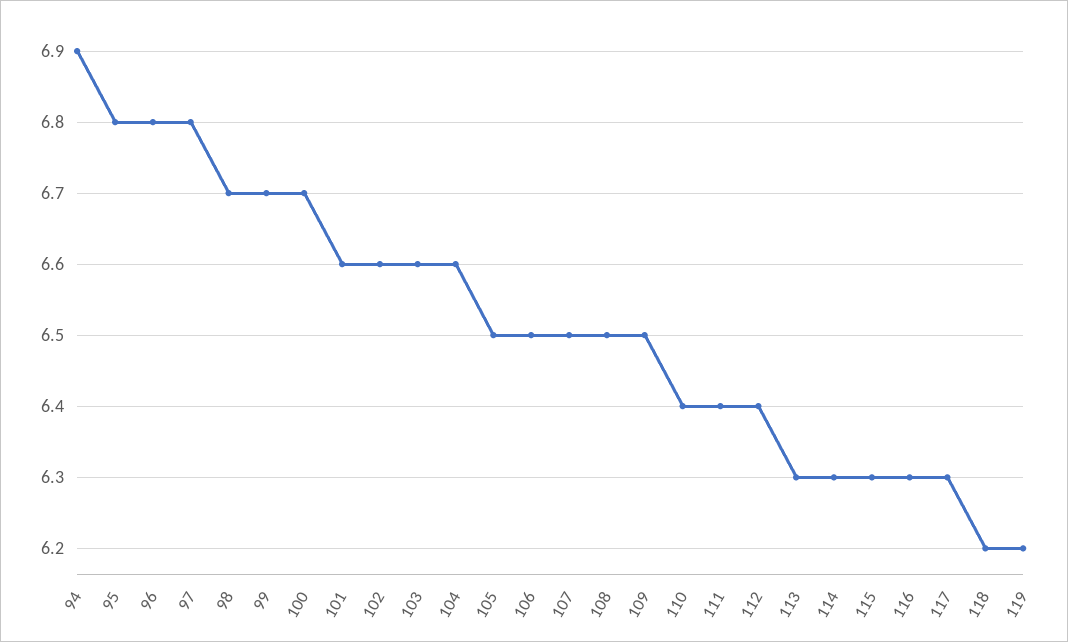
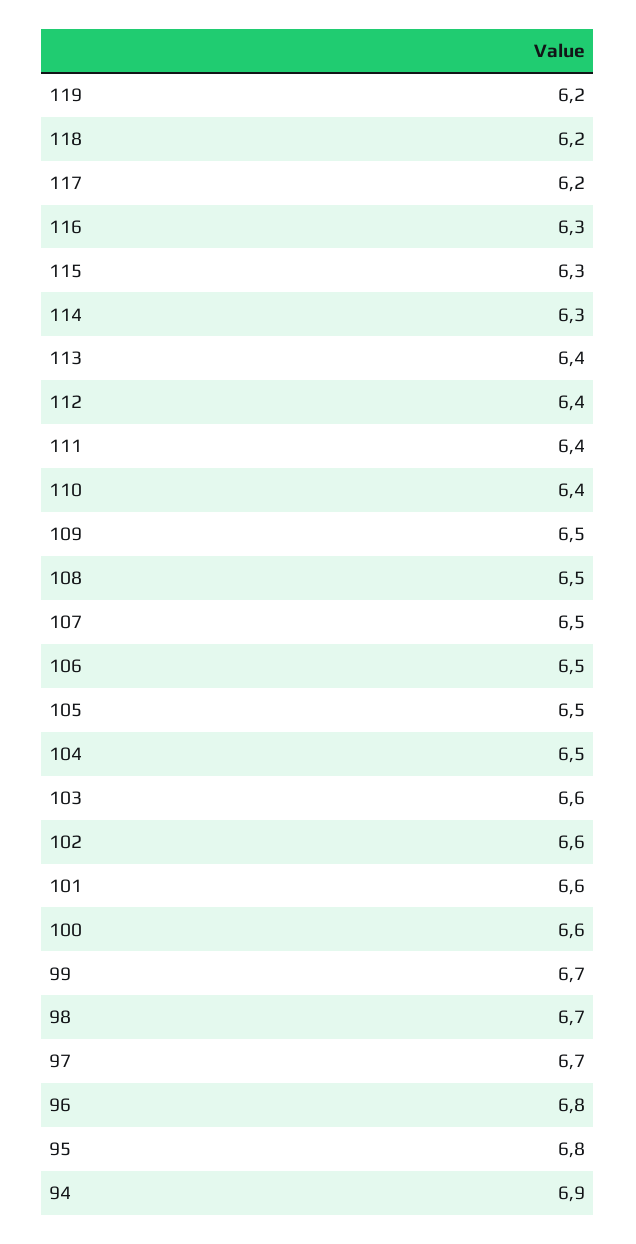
  {
    "94": 6.9,
    "95": 6.8,
    "96": 6.8,
-   "97": 6.8,
+   "97": 6.7,
    "98": 6.7,
    "99": 6.7,
-   "100": 6.7,
+   "100": 6.6,
    "101": 6.6,
    "102": 6.6,
    "103": 6.6,
-   "104": 6.6,
+   "104": 6.5,
    "105": 6.5,
    "106": 6.5,
    "107": 6.5,
    "108": 6.5,
    "109": 6.5,
    "110": 6.4,
    "111": 6.4,
    "112": 6.4,
-   "113": 6.3,
+   "113": 6.4,
    "114": 6.3,
    "115": 6.3,
    "116": 6.3,
-   "117": 6.3,
+   "117": 6.2,
    "118": 6.2,
    "119": 6.2
  }

